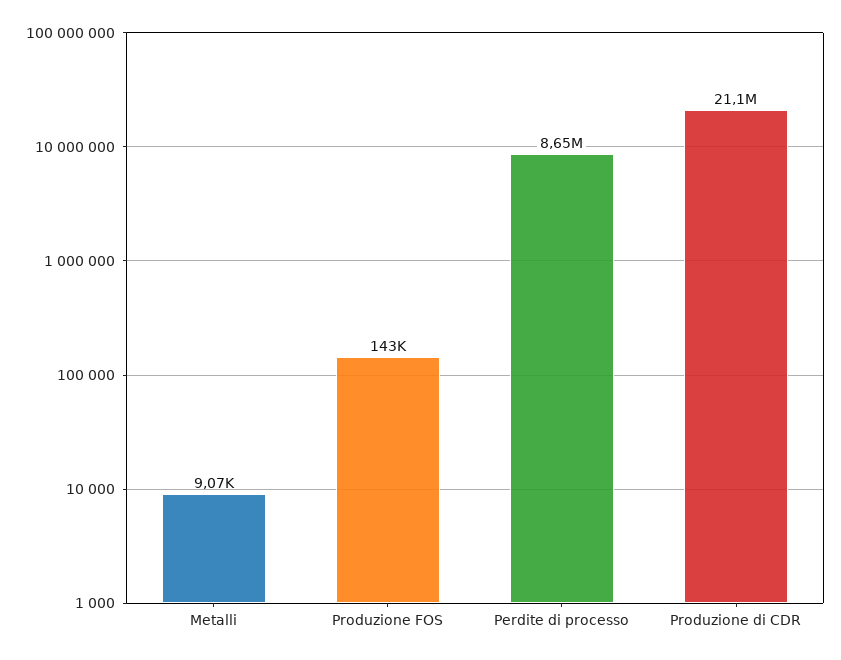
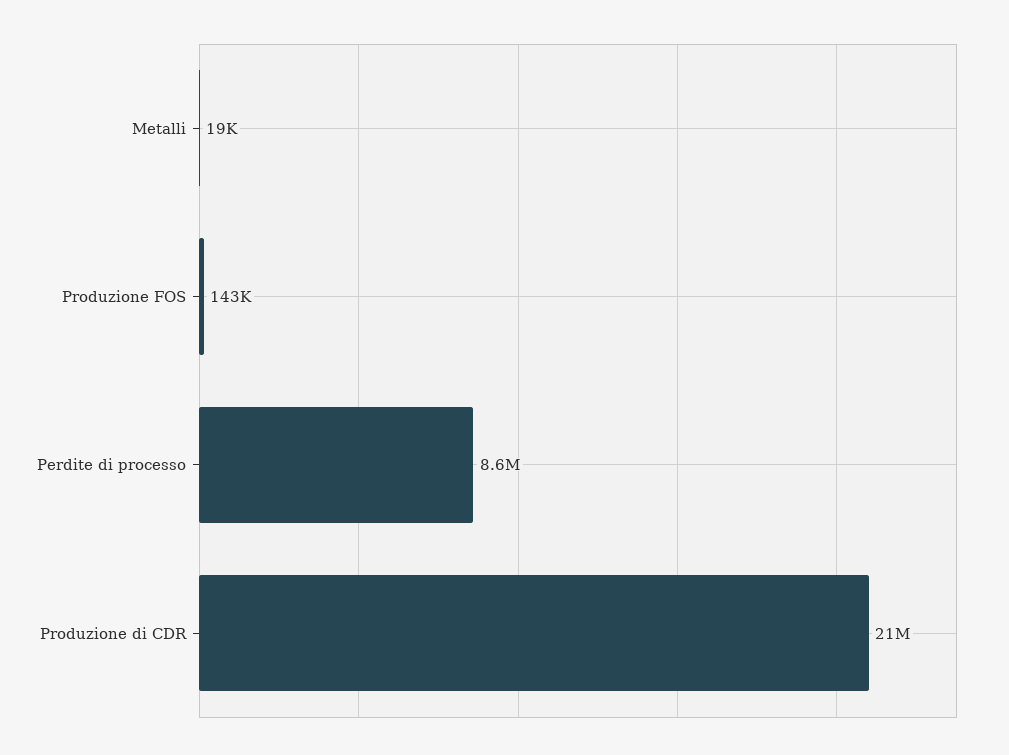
  {
-   "Metalli": 9070,
+   "Metalli": 19000,
    "Produzione FOS": 143000,
    "Perdite di processo": 8650000,
    "Produzione di CDR": 21100000
  }

